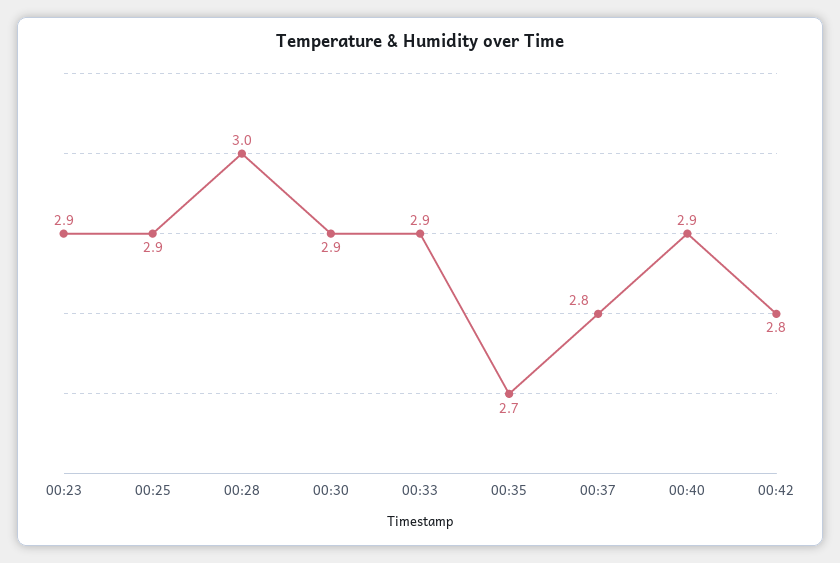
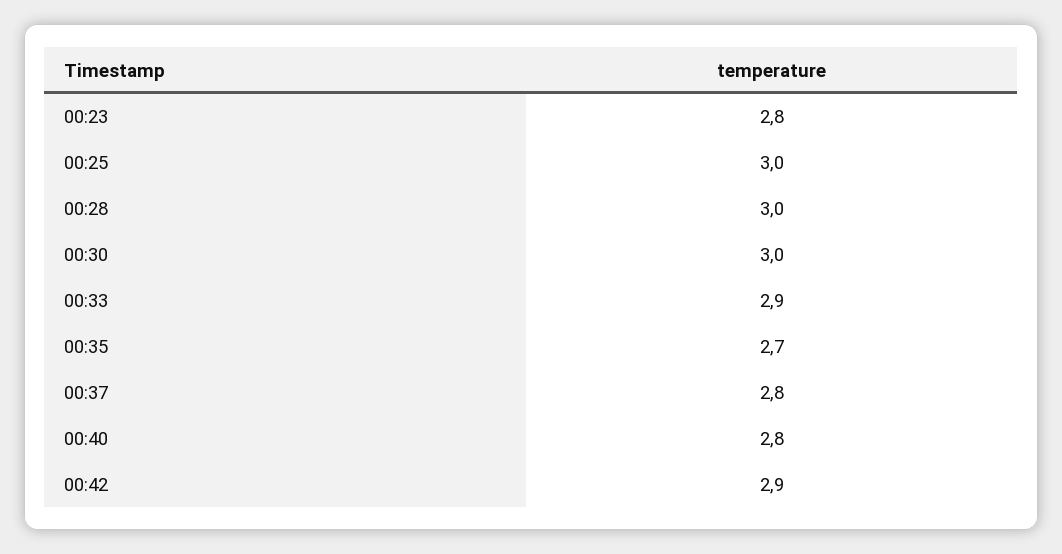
  {
-   "00:23": 2.9,
+   "00:23": 2.8,
-   "00:25": 2.9,
+   "00:25": 3,
    "00:28": 3,
-   "00:30": 2.9,
+   "00:30": 3,
    "00:33": 2.9,
    "00:35": 2.7,
    "00:37": 2.8,
-   "00:40": 2.9,
+   "00:40": 2.8,
-   "00:42": 2.8
+   "00:42": 2.9
  }

